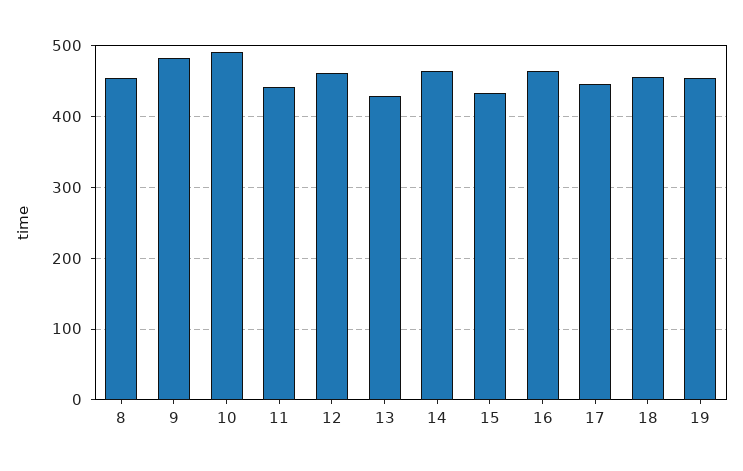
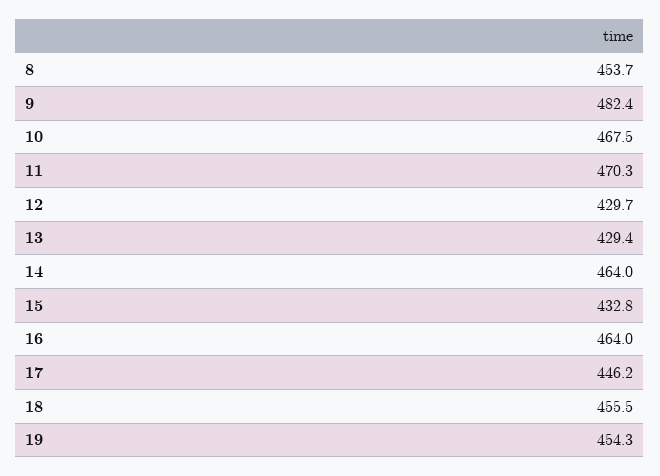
  {
    "8": 453.7,
    "9": 482.4,
-   "10": 490,
+   "10": 467.5,
-   "11": 440,
+   "11": 470.3,
-   "12": 460,
+   "12": 429.7,
    "13": 429.4,
    "14": 464,
    "15": 432.8,
    "16": 464,
    "17": 446.2,
    "18": 455.5,
    "19": 454.3
  }

